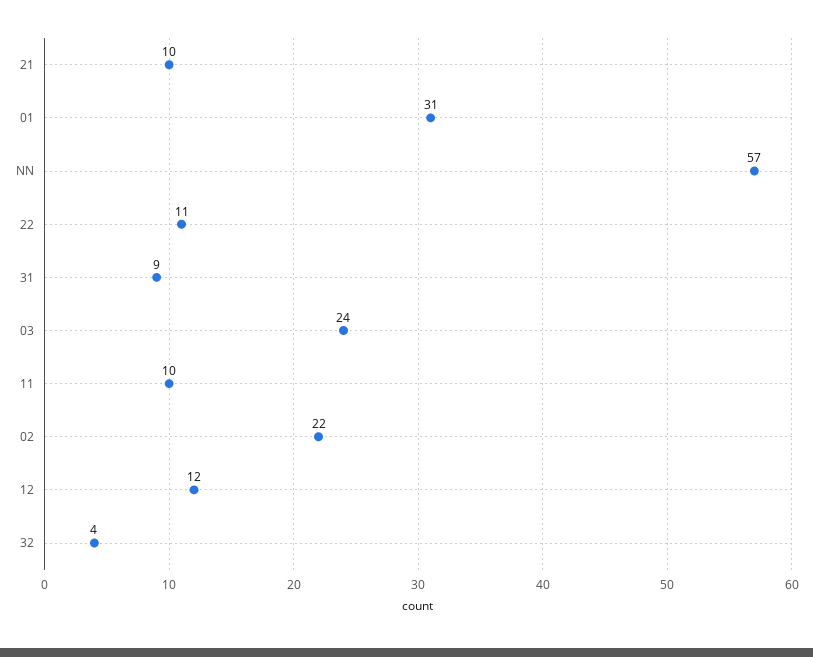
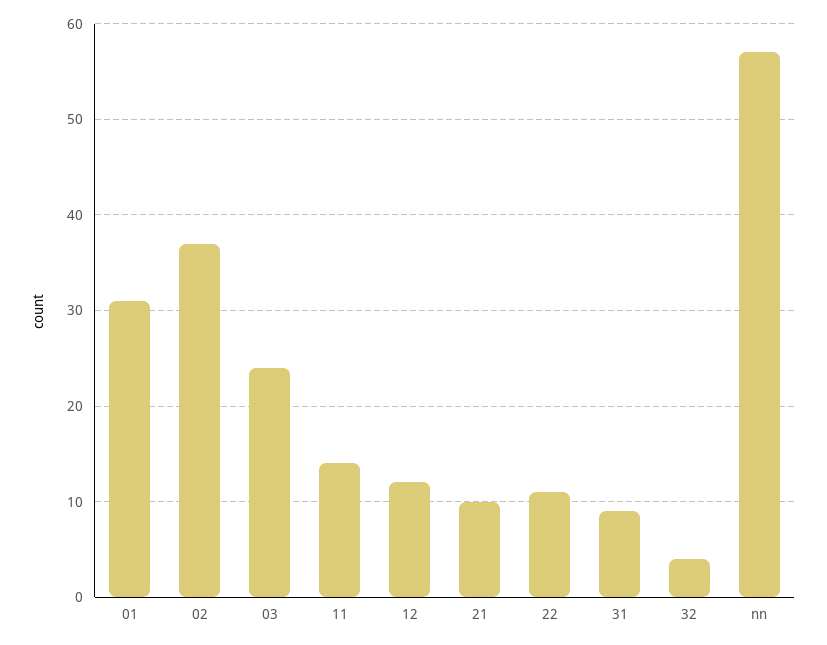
  {
    "21": 10,
    "01": 31,
    "NN": 57,
    "22": 11,
    "31": 9,
    "03": 24,
-   "11": 10,
+   "11": 14,
-   "02": 22,
+   "02": 37,
    "12": 12,
    "32": 4
  }

